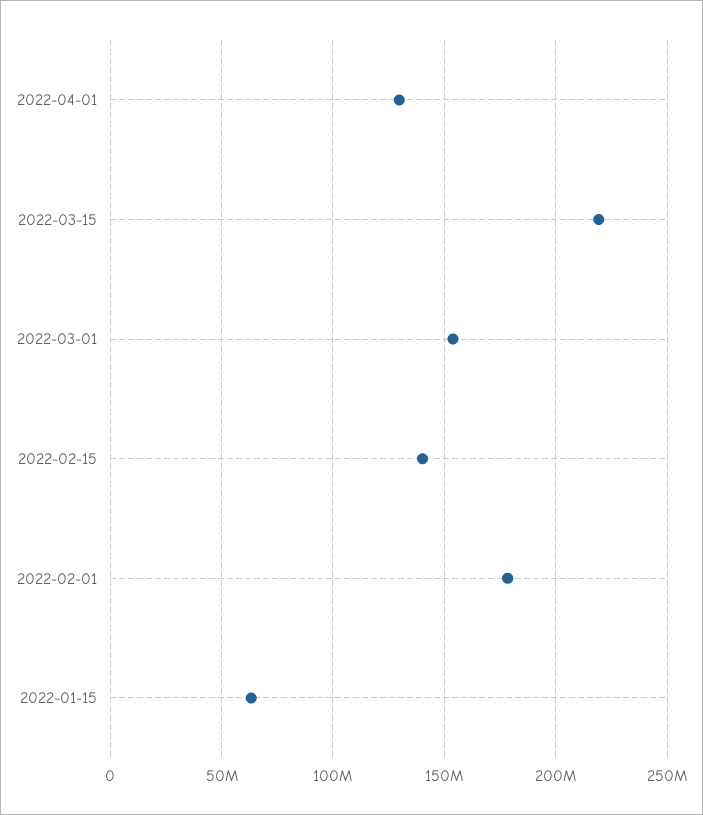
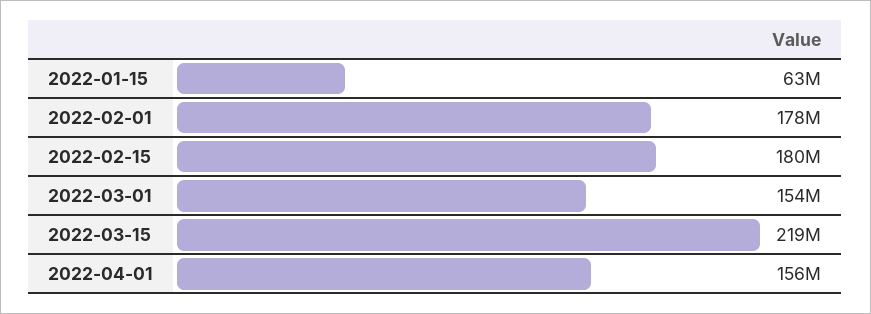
  {
-   "2022-04-01": 130000000,
+   "2022-04-01": 156000000,
    "2022-03-15": 219000000,
    "2022-03-01": 154000000,
-   "2022-02-15": 140000000,
+   "2022-02-15": 180000000,
    "2022-02-01": 178000000,
    "2022-01-15": 63000000
  }

